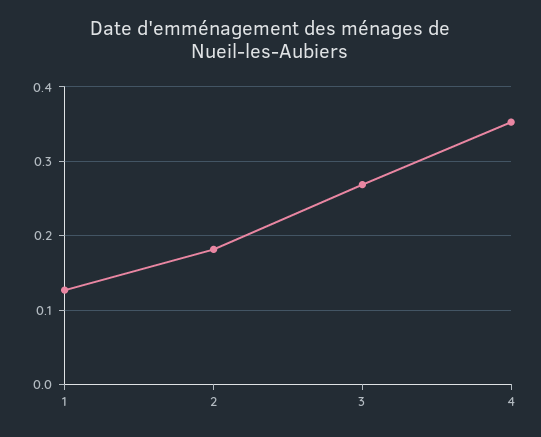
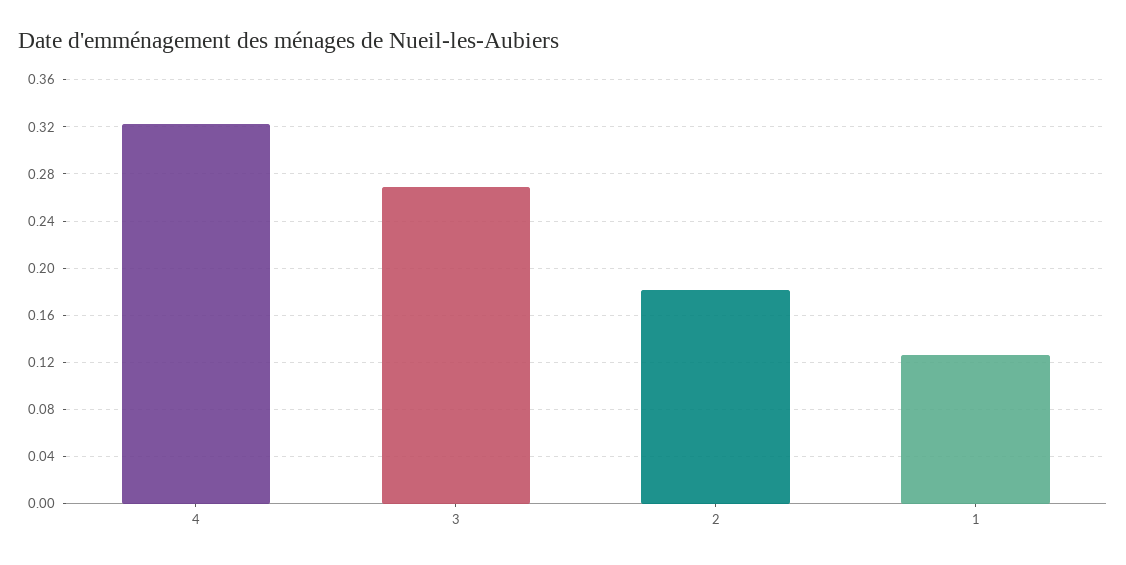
  {
    "1": 0.13,
    "2": 0.18,
    "3": 0.27,
-   "4": 0.35
+   "4": 0.32
  }

